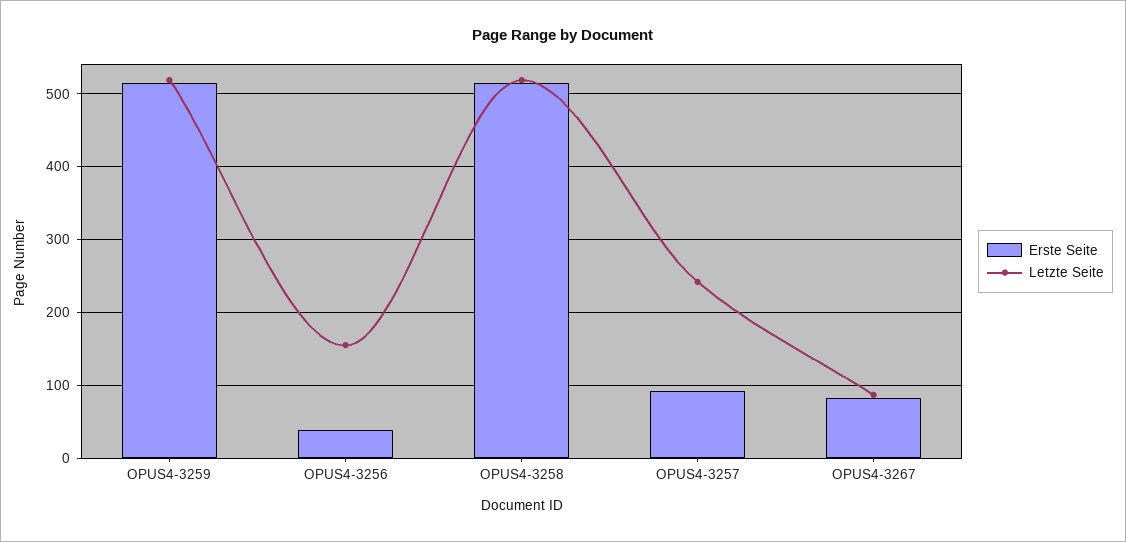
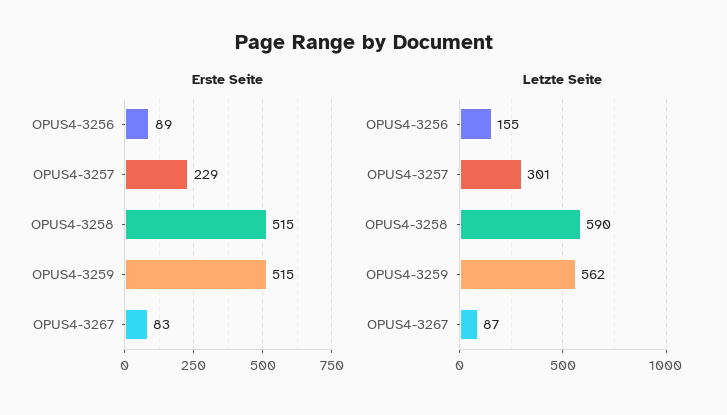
  {
    "Erste Seite": {
      "OPUS4-3259": 515,
-     "OPUS4-3256": 40,
+     "OPUS4-3256": 89,
      "OPUS4-3258": 515,
-     "OPUS4-3257": 90,
+     "OPUS4-3257": 229,
      "OPUS4-3267": 83
    },
    "Letzte Seite": {
-     "OPUS4-3259": 520,
+     "OPUS4-3259": 562,
      "OPUS4-3256": 155,
-     "OPUS4-3258": 520,
+     "OPUS4-3258": 590,
-     "OPUS4-3257": 240,
+     "OPUS4-3257": 301,
      "OPUS4-3267": 87
    }
  }

